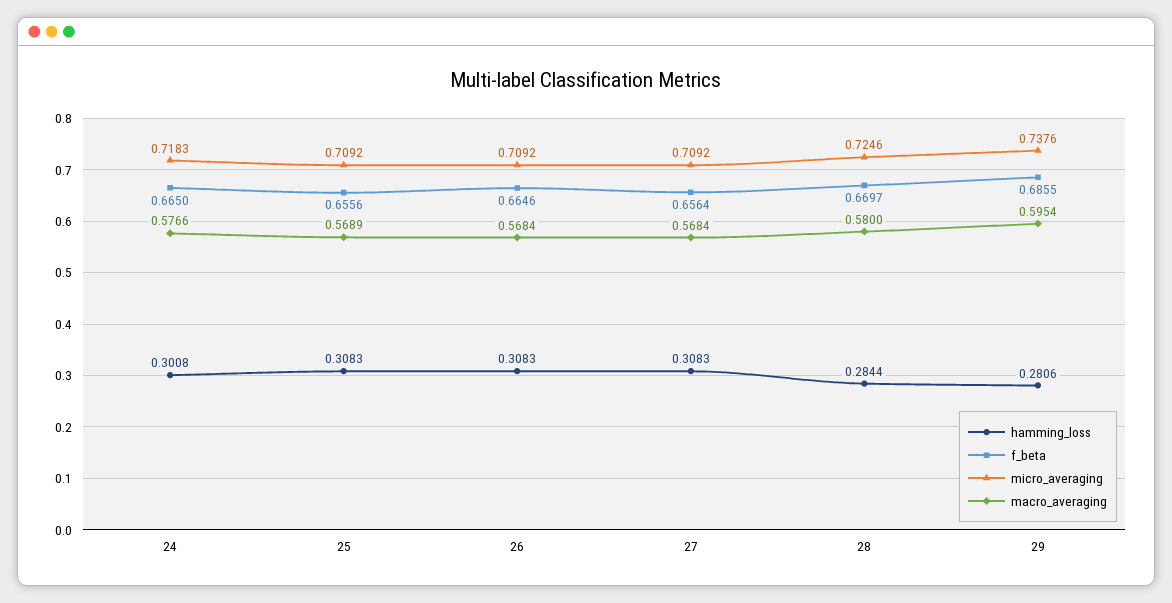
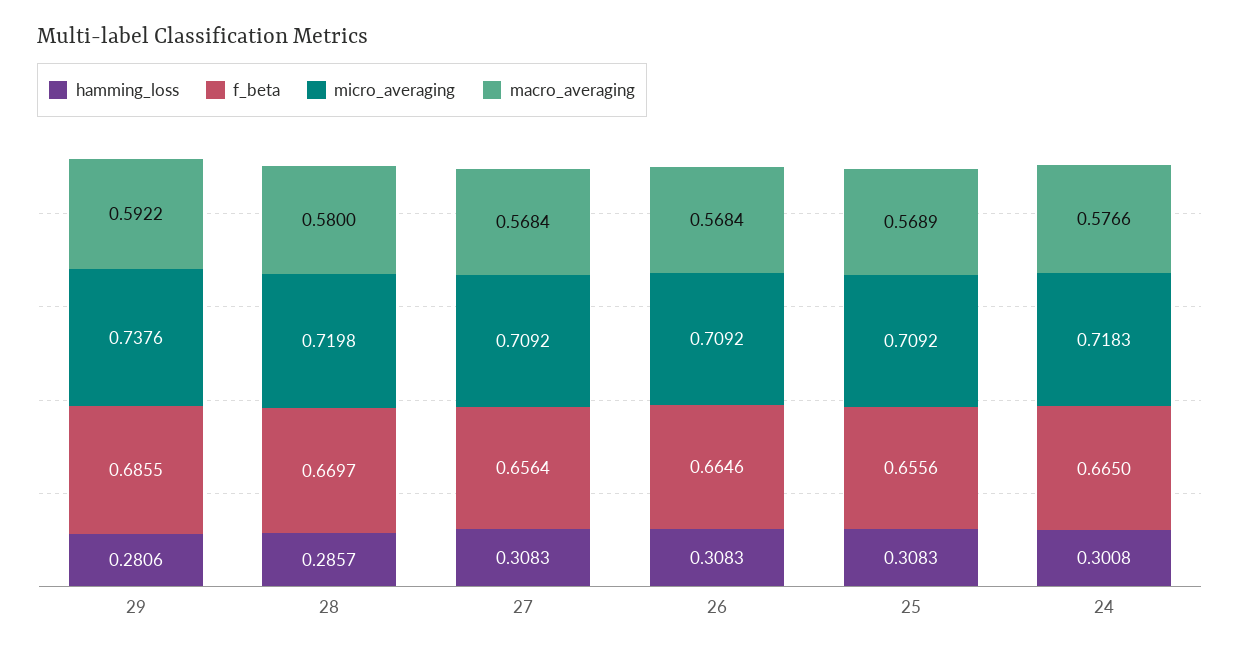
  {
    "hamming_loss": {
      "24": 0.3008,
      "25": 0.3083,
      "26": 0.3083,
      "27": 0.3083,
-     "28": 0.2844,
+     "28": 0.2857,
      "29": 0.2806
    },
    "f_beta": {
      "24": 0.665,
      "25": 0.6556,
      "26": 0.6646,
      "27": 0.6564,
      "28": 0.6697,
      "29": 0.6855
    },
    "micro_averaging": {
      "24": 0.7183,
      "25": 0.7092,
      "26": 0.7092,
      "27": 0.7092,
-     "28": 0.7246,
+     "28": 0.7198,
      "29": 0.7376
    },
    "macro_averaging": {
      "24": 0.5766,
      "25": 0.5689,
      "26": 0.5684,
      "27": 0.5684,
      "28": 0.58,
-     "29": 0.5954
+     "29": 0.5922
    }
  }

